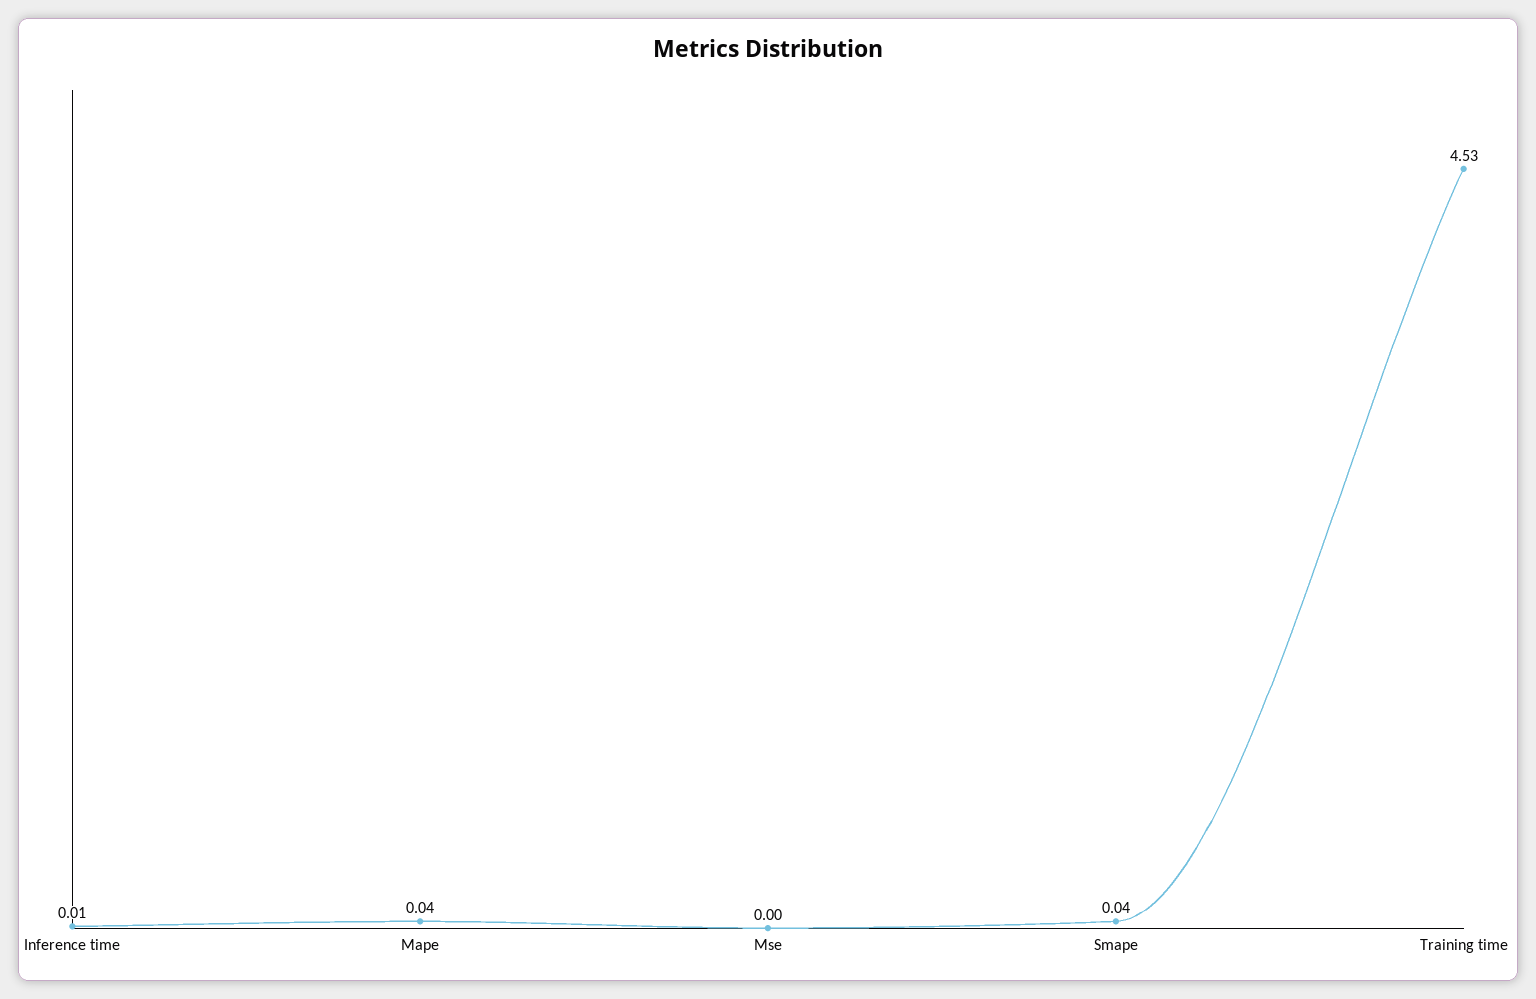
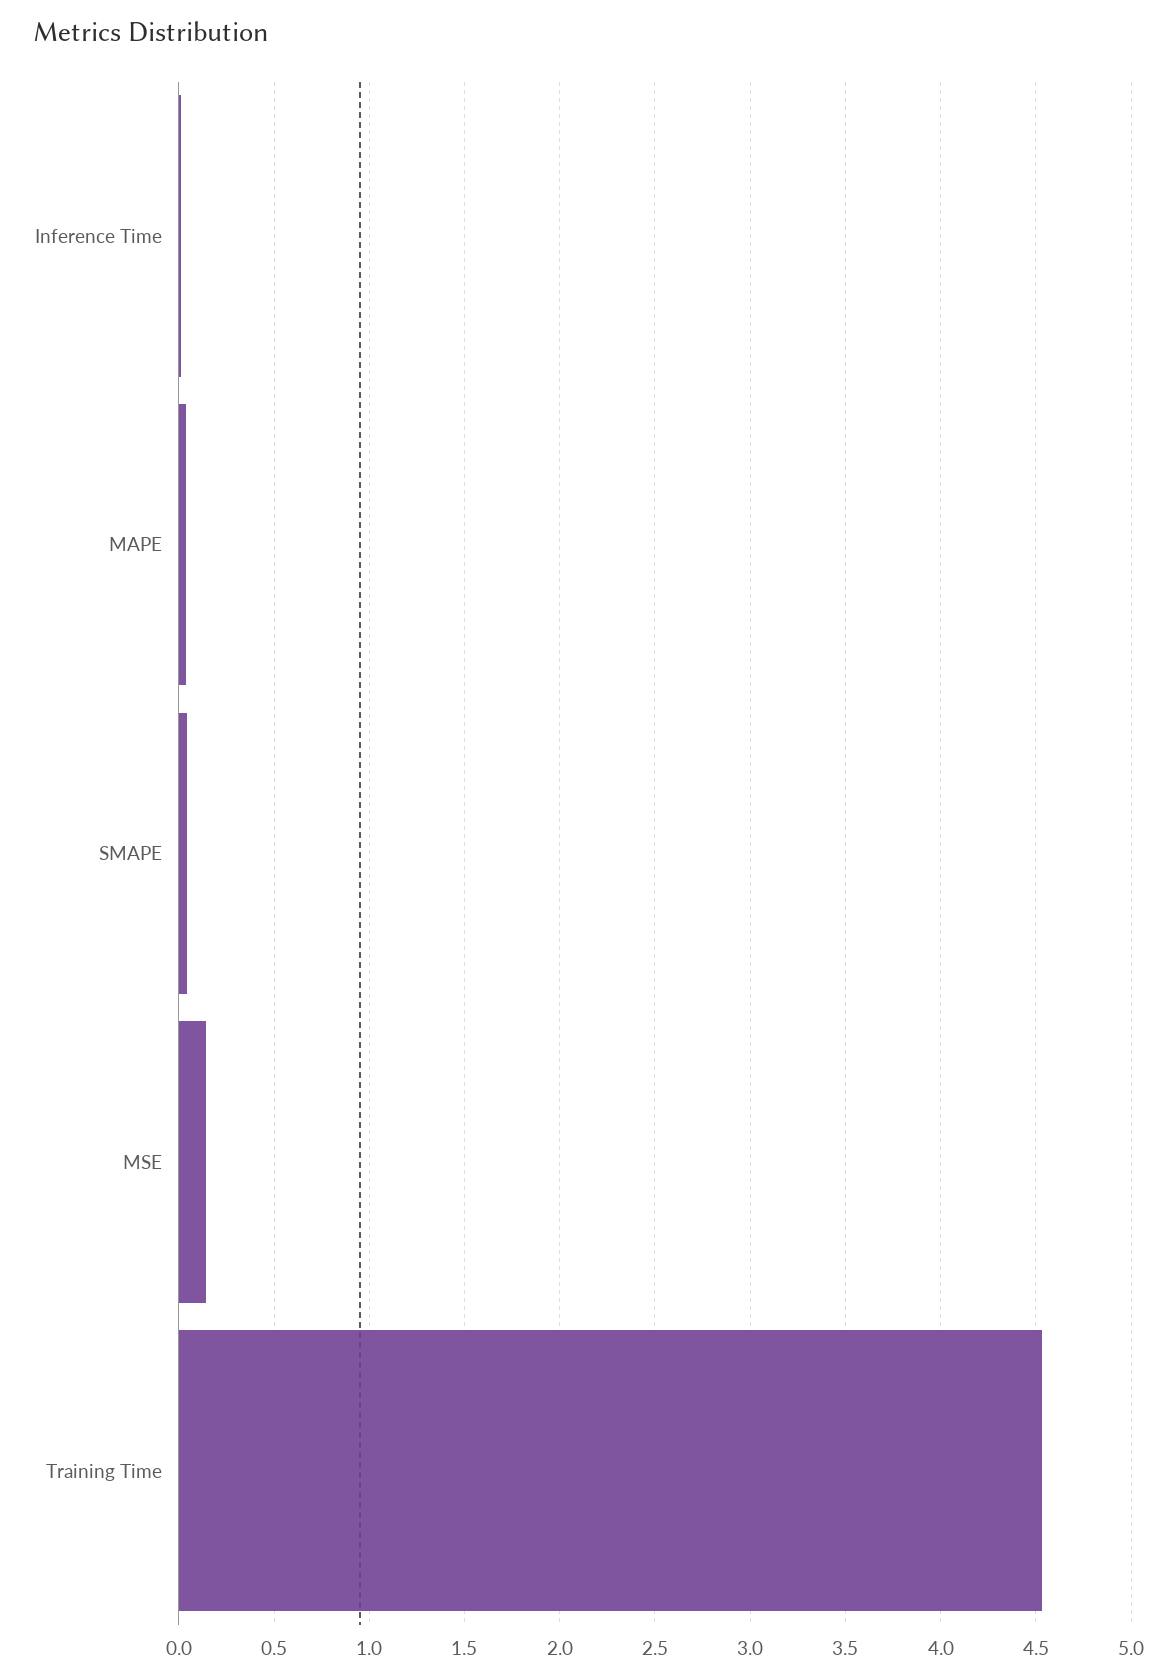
  {
    "Inference time": 0.01,
    "Mape": 0.04,
-   "Mse": 0,
+   "Mse": 0.15,
    "Smape": 0.04,
    "Training time": 4.53
  }

